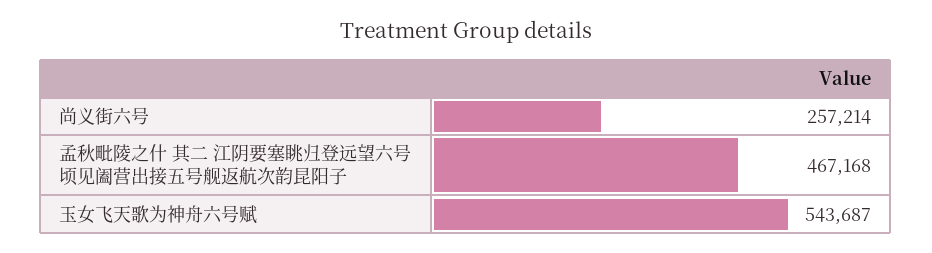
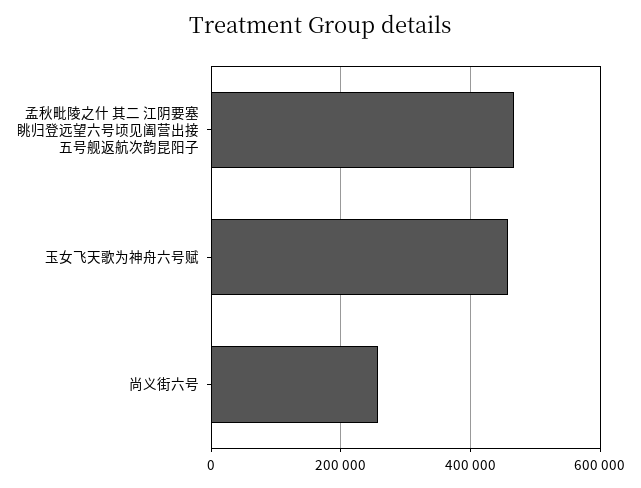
  {
    "尚义街六号": 257214,
    "孟秋毗陵之什 其二 江阴要塞眺归登远望六号顷见阖营出接五号舰返航次韵昆阳子": 467168,
-   "玉女飞天歌为神舟六号赋": 543687
+   "玉女飞天歌为神舟六号赋": 460000
  }

